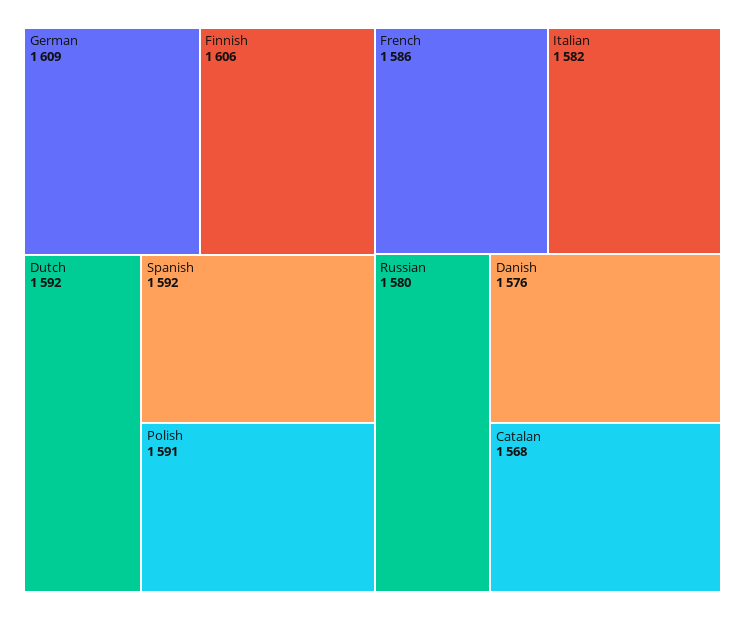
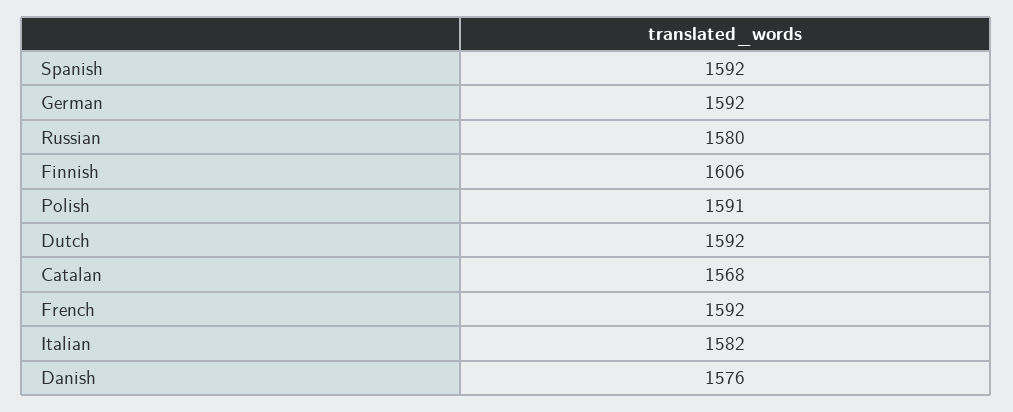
  {
-   "German": 1609,
+   "German": 1592,
    "Finnish": 1606,
    "Dutch": 1592,
    "Spanish": 1592,
    "Polish": 1591,
-   "French": 1586,
+   "French": 1592,
    "Italian": 1582,
    "Russian": 1580,
    "Danish": 1576,
    "Catalan": 1568
  }

